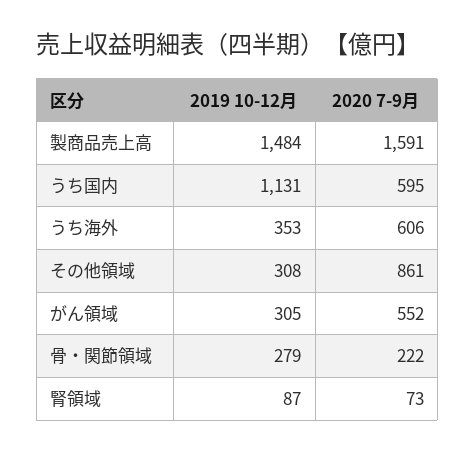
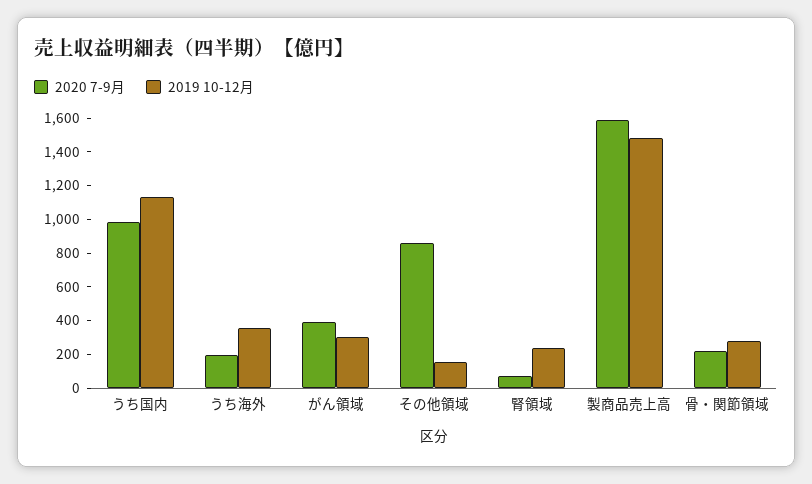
  {
    "2019 10-12月": {
      "製商品売上高": 1484,
      "うち国内": 1131,
      "うち海外": 353,
-     "その他領域": 308,
+     "その他領域": 150,
      "がん領域": 305,
      "骨・関節領域": 279,
-     "腎領域": 87
+     "腎領域": 250
    },
    "2020 7-9月": {
      "製商品売上高": 1591,
-     "うち国内": 595,
+     "うち国内": 1000,
-     "うち海外": 606,
+     "うち海外": 200,
      "その他領域": 861,
-     "がん領域": 552,
+     "がん領域": 400,
      "骨・関節領域": 222,
      "腎領域": 73
    }
  }

